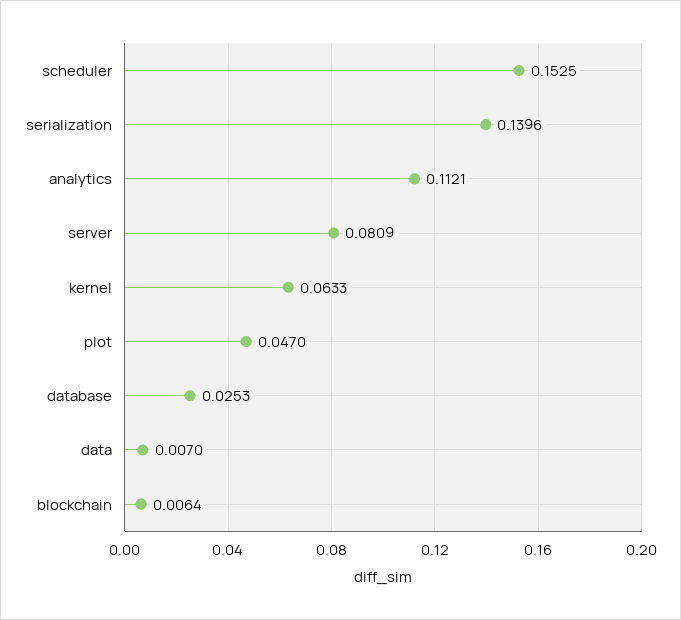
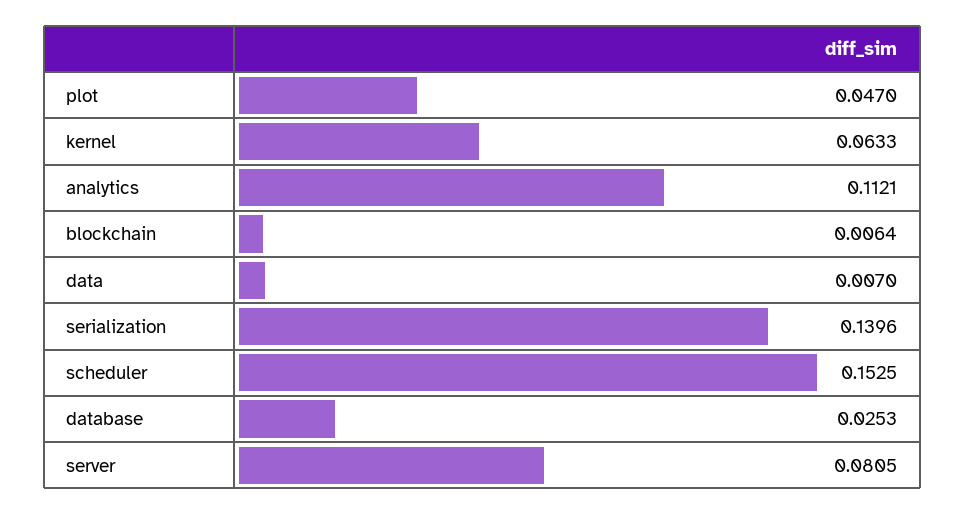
  {
    "scheduler": 0.1525,
    "serialization": 0.1396,
    "analytics": 0.1121,
-   "server": 0.0809,
+   "server": 0.0805,
    "kernel": 0.0633,
    "plot": 0.047,
    "database": 0.0253,
    "data": 0.007,
    "blockchain": 0.0064
  }

